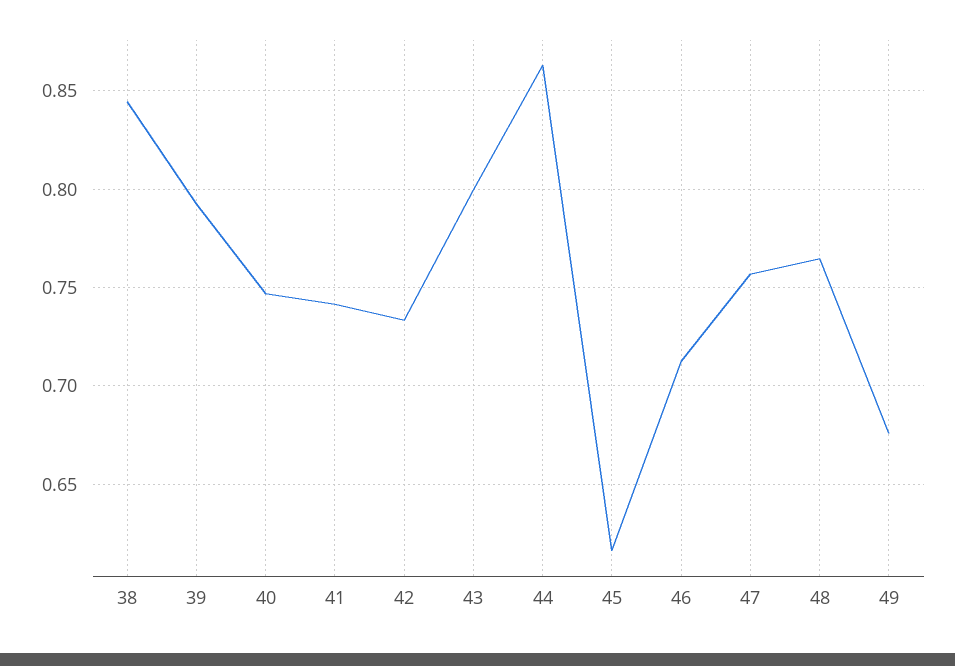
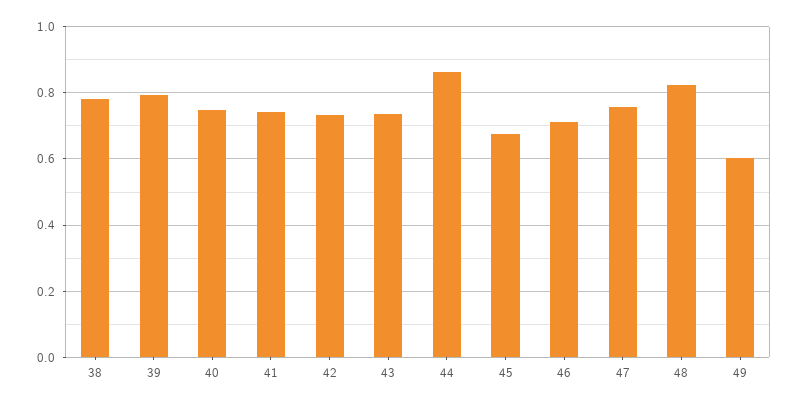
  {
-   "38": 0.845,
+   "38": 0.78,
    "39": 0.795,
    "40": 0.745,
    "41": 0.74,
    "42": 0.735,
-   "43": 0.8,
+   "43": 0.74,
    "44": 0.865,
-   "45": 0.615,
+   "45": 0.68,
    "46": 0.715,
    "47": 0.755,
-   "48": 0.765,
+   "48": 0.82,
-   "49": 0.675
+   "49": 0.6
  }

